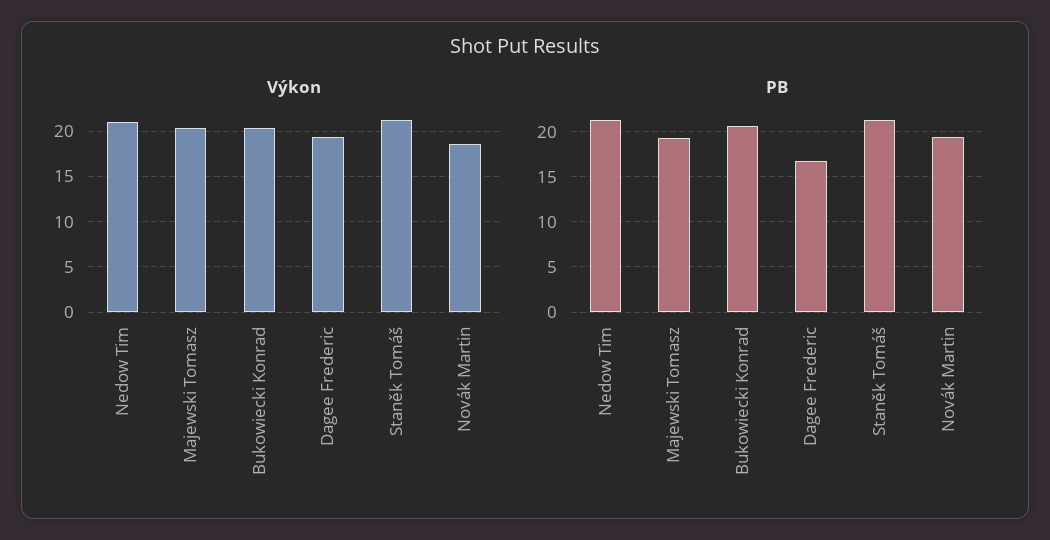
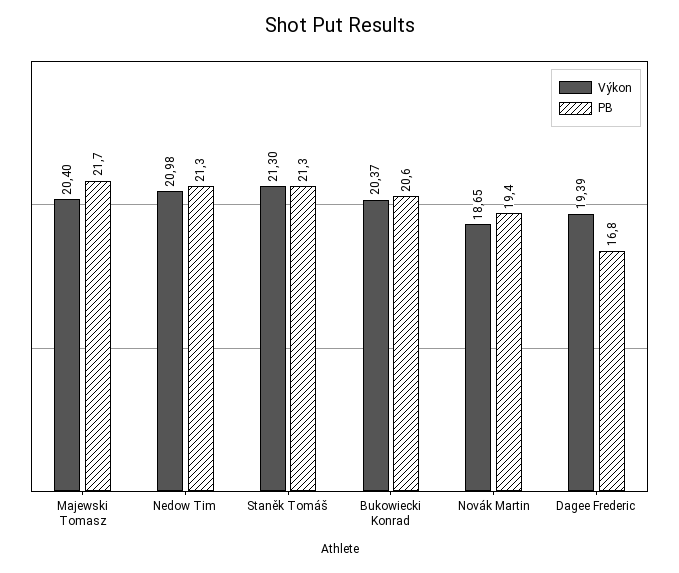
  {
    "Výkon": {
      "Nedow Tim": 20.98,
      "Majewski Tomasz": 20.4,
      "Bukowiecki Konrad": 20.37,
      "Dagee Frederic": 19.39,
      "Staněk Tomáš": 21.3,
      "Novák Martin": 18.65
    },
    "PB": {
      "Nedow Tim": 21.3,
-     "Majewski Tomasz": 19,
+     "Majewski Tomasz": 21.7,
      "Bukowiecki Konrad": 20.6,
      "Dagee Frederic": 16.8,
      "Staněk Tomáš": 21.3,
      "Novák Martin": 19.4
    }
  }

